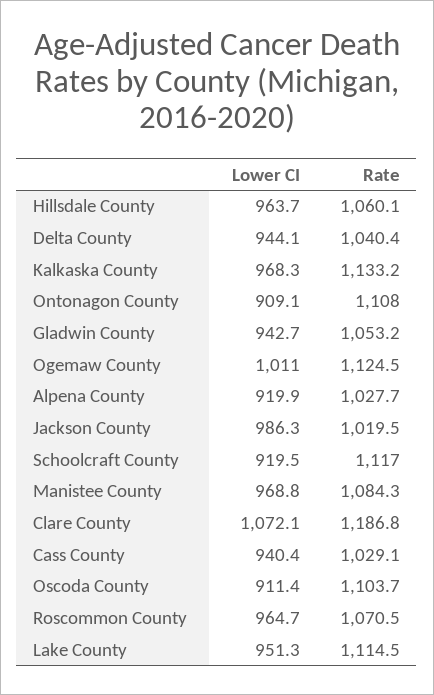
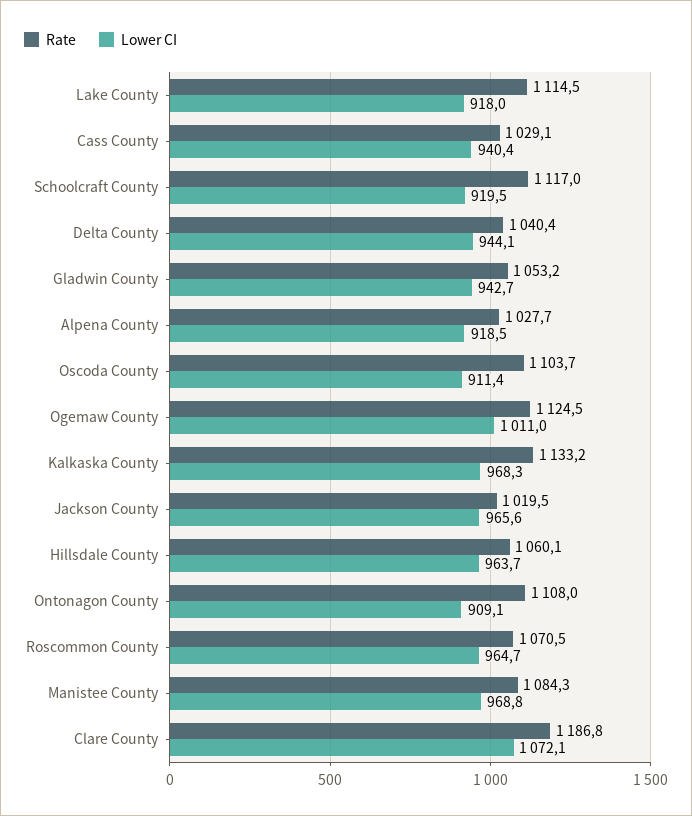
  {
    "Lower CI": {
      "Hillsdale County": 963.7,
      "Delta County": 944.1,
      "Kalkaska County": 968.3,
      "Ontonagon County": 909.1,
      "Gladwin County": 942.7,
      "Ogemaw County": 1011,
-     "Alpena County": 919.9,
+     "Alpena County": 918.5,
-     "Jackson County": 986.3,
+     "Jackson County": 965.6,
      "Schoolcraft County": 919.5,
      "Manistee County": 968.8,
      "Clare County": 1072.1,
      "Cass County": 940.4,
      "Oscoda County": 911.4,
      "Roscommon County": 964.7,
-     "Lake County": 951.3
+     "Lake County": 918
    },
    "Rate": {
      "Hillsdale County": 1060.1,
      "Delta County": 1040.4,
      "Kalkaska County": 1133.2,
      "Ontonagon County": 1108,
      "Gladwin County": 1053.2,
      "Ogemaw County": 1124.5,
      "Alpena County": 1027.7,
      "Jackson County": 1019.5,
      "Schoolcraft County": 1117,
      "Manistee County": 1084.3,
      "Clare County": 1186.8,
      "Cass County": 1029.1,
      "Oscoda County": 1103.7,
      "Roscommon County": 1070.5,
      "Lake County": 1114.5
    }
  }

